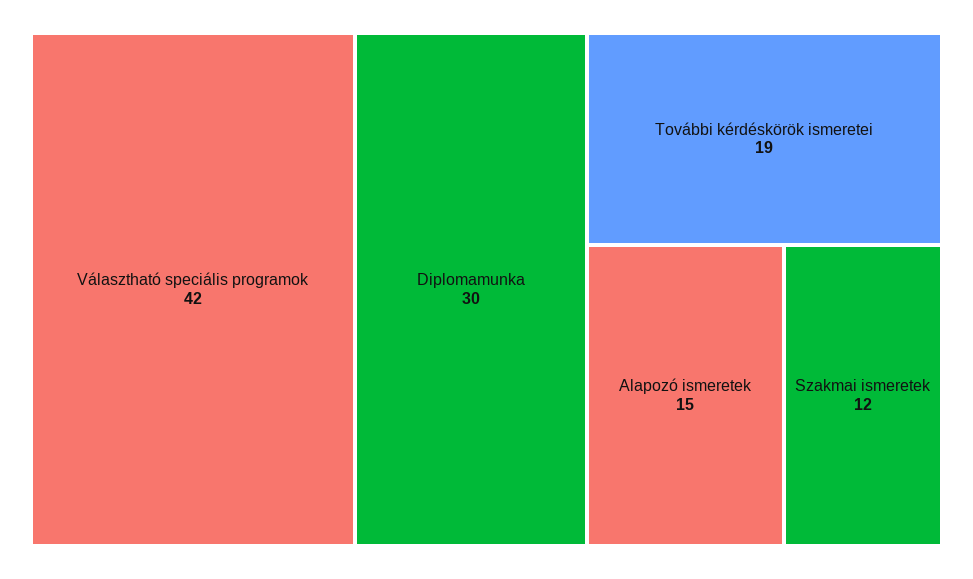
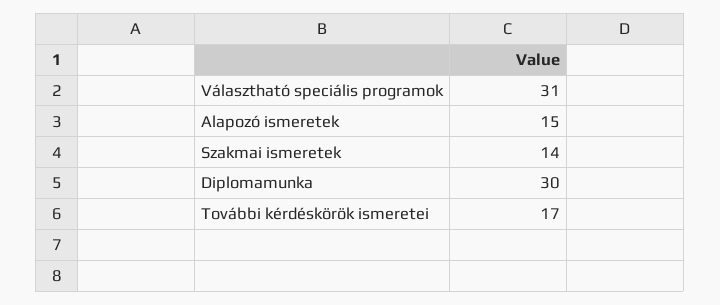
  {
-   "Választható speciális programok": 42,
+   "Választható speciális programok": 31,
    "Diplomamunka": 30,
-   "További kérdéskörök ismeretei": 19,
+   "További kérdéskörök ismeretei": 17,
    "Alapozó ismeretek": 15,
-   "Szakmai ismeretek": 12
+   "Szakmai ismeretek": 14
  }

